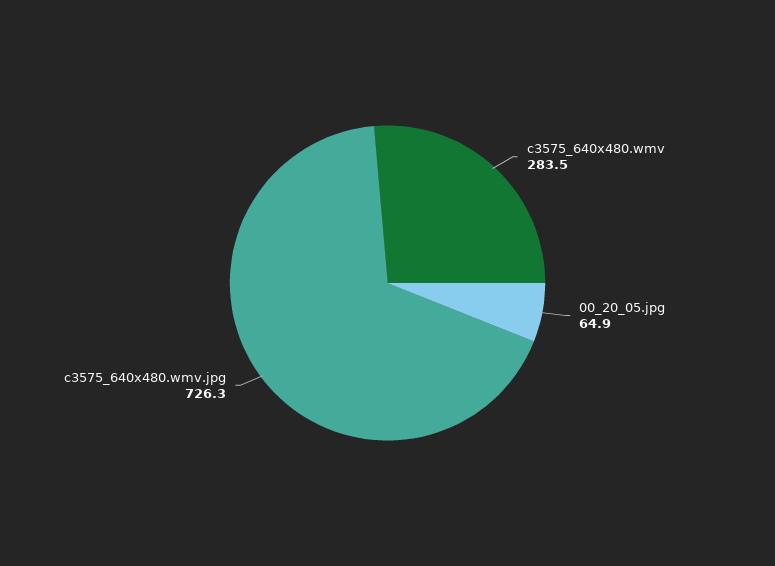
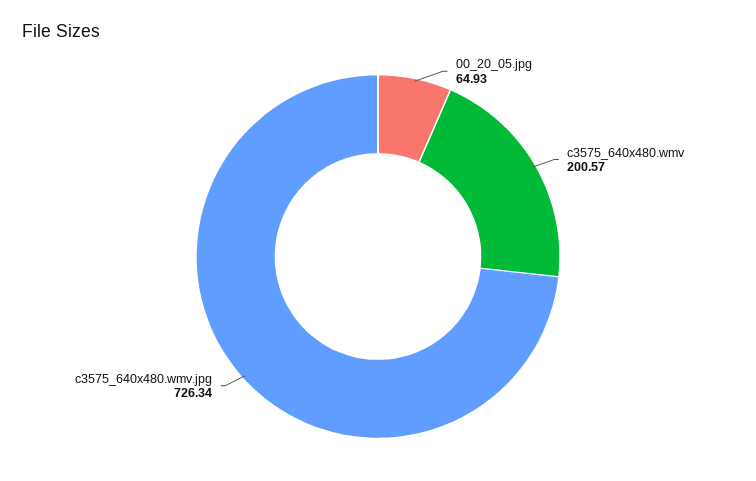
  {
-   "c3575_640x480.wmv": 283.5,
+   "c3575_640x480.wmv": 200.57,
    "00_20_05.jpg": 64.93,
    "c3575_640x480.wmv.jpg": 726.34
  }

